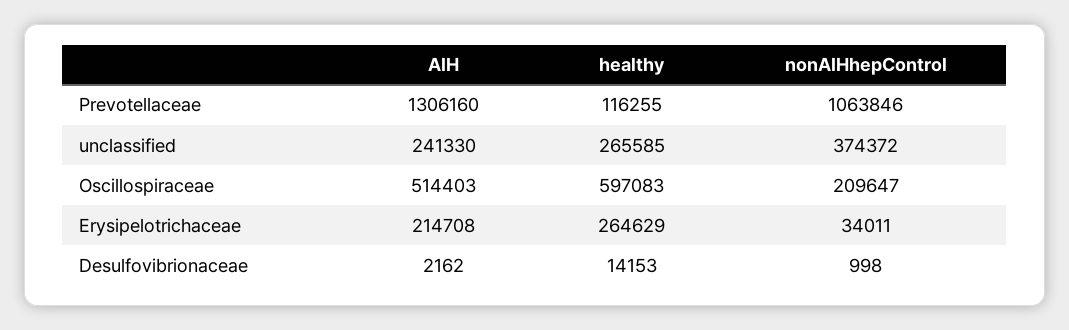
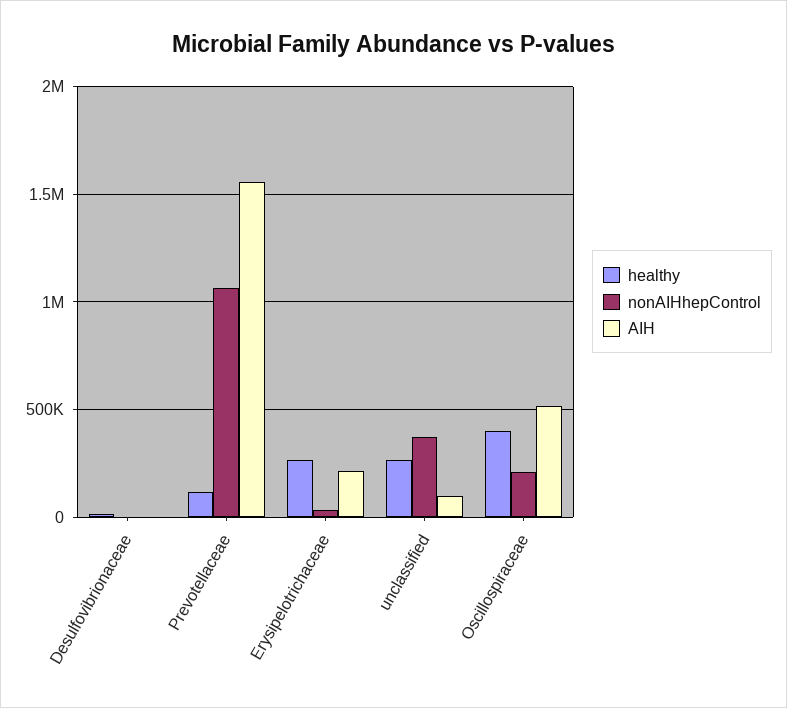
  {
    "AIH": {
-     "Prevotellaceae": 1306160,
+     "Prevotellaceae": 1550000,
-     "unclassified": 241330,
+     "unclassified": 100000,
      "Oscillospiraceae": 514403,
      "Erysipelotrichaceae": 214708,
      "Desulfovibrionaceae": 2162
    },
    "healthy": {
      "Prevotellaceae": 116255,
      "unclassified": 265585,
-     "Oscillospiraceae": 597083,
+     "Oscillospiraceae": 400000,
      "Erysipelotrichaceae": 264629,
      "Desulfovibrionaceae": 14153
    },
    "nonAIHhepControl": {
      "Prevotellaceae": 1063846,
      "unclassified": 374372,
      "Oscillospiraceae": 209647,
      "Erysipelotrichaceae": 34011,
      "Desulfovibrionaceae": 998
    }
  }

